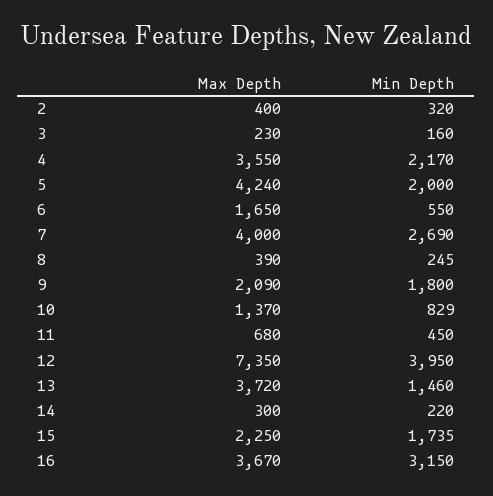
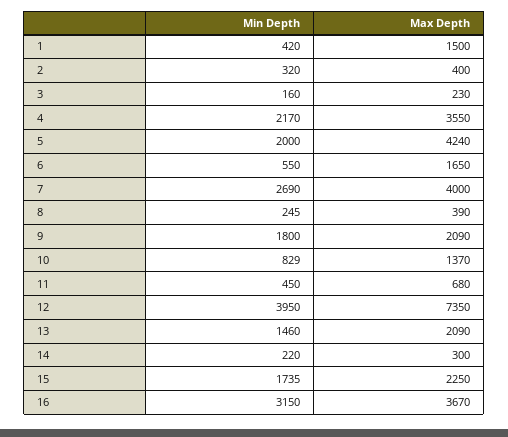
  {
    "Max Depth": {
      "2": 400,
      "3": 230,
      "4": 3550,
      "5": 4240,
      "6": 1650,
      "7": 4000,
      "8": 390,
      "9": 2090,
      "10": 1370,
      "11": 680,
      "12": 7350,
-     "13": 3720,
+     "13": 2090,
      "14": 300,
      "15": 2250,
-     "16": 3670
+     "16": 3670,
+     "1": 1500
    },
    "Min Depth": {
      "2": 320,
      "3": 160,
      "4": 2170,
      "5": 2000,
      "6": 550,
      "7": 2690,
      "8": 245,
      "9": 1800,
      "10": 829,
      "11": 450,
      "12": 3950,
      "13": 1460,
      "14": 220,
      "15": 1735,
-     "16": 3150
+     "16": 3150,
+     "1": 420
    }
  }

